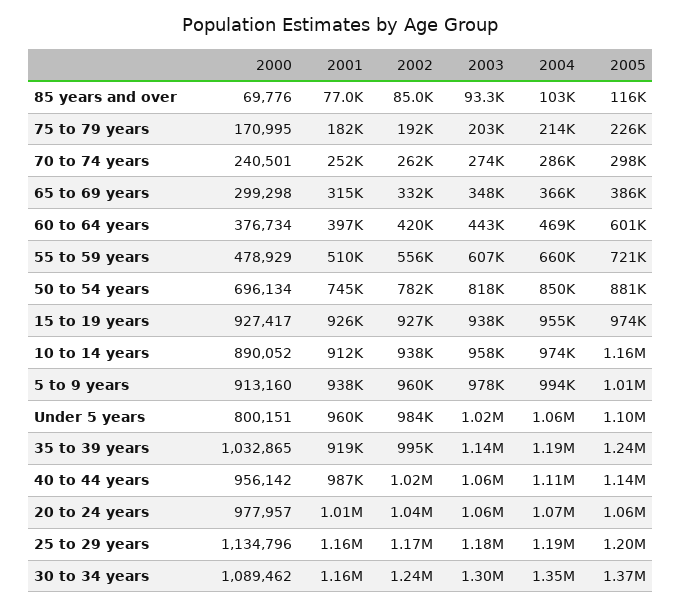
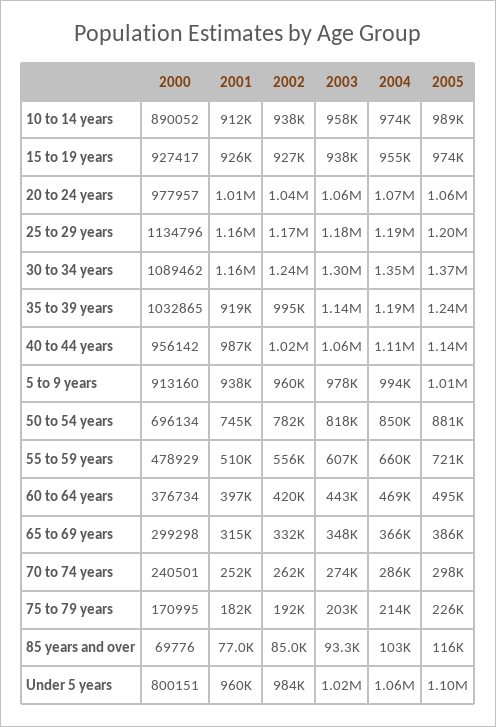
  {
    "2000": {
      "85 years and over": 69776,
      "75 to 79 years": 170995,
      "70 to 74 years": 240501,
      "65 to 69 years": 299298,
      "60 to 64 years": 376734,
      "55 to 59 years": 478929,
      "50 to 54 years": 696134,
      "15 to 19 years": 927417,
      "10 to 14 years": 890052,
      "5 to 9 years": 913160,
      "Under 5 years": 800151,
      "35 to 39 years": 1032865,
      "40 to 44 years": 956142,
      "20 to 24 years": 977957,
      "25 to 29 years": 1134796,
      "30 to 34 years": 1089462
    },
    "2001": {
      "85 years and over": 77000,
      "75 to 79 years": 182000,
      "70 to 74 years": 252000,
      "65 to 69 years": 315000,
      "60 to 64 years": 397000,
      "55 to 59 years": 510000,
      "50 to 54 years": 745000,
      "15 to 19 years": 926000,
      "10 to 14 years": 912000,
      "5 to 9 years": 938000,
      "Under 5 years": 960000,
      "35 to 39 years": 919000,
      "40 to 44 years": 987000,
      "20 to 24 years": 1010000,
      "25 to 29 years": 1160000,
      "30 to 34 years": 1160000
    },
    "2002": {
      "85 years and over": 85000,
      "75 to 79 years": 192000,
      "70 to 74 years": 262000,
      "65 to 69 years": 332000,
      "60 to 64 years": 420000,
      "55 to 59 years": 556000,
      "50 to 54 years": 782000,
      "15 to 19 years": 927000,
      "10 to 14 years": 938000,
      "5 to 9 years": 960000,
      "Under 5 years": 984000,
      "35 to 39 years": 995000,
      "40 to 44 years": 1020000,
      "20 to 24 years": 1040000,
      "25 to 29 years": 1170000,
      "30 to 34 years": 1240000
    },
    "2003": {
      "85 years and over": 93300,
      "75 to 79 years": 203000,
      "70 to 74 years": 274000,
      "65 to 69 years": 348000,
      "60 to 64 years": 443000,
      "55 to 59 years": 607000,
      "50 to 54 years": 818000,
      "15 to 19 years": 938000,
      "10 to 14 years": 958000,
      "5 to 9 years": 978000,
      "Under 5 years": 1020000,
      "35 to 39 years": 1140000,
      "40 to 44 years": 1060000,
      "20 to 24 years": 1060000,
      "25 to 29 years": 1180000,
      "30 to 34 years": 1300000
    },
    "2004": {
      "85 years and over": 103000,
      "75 to 79 years": 214000,
      "70 to 74 years": 286000,
      "65 to 69 years": 366000,
      "60 to 64 years": 469000,
      "55 to 59 years": 660000,
      "50 to 54 years": 850000,
      "15 to 19 years": 955000,
      "10 to 14 years": 974000,
      "5 to 9 years": 994000,
      "Under 5 years": 1060000,
      "35 to 39 years": 1190000,
      "40 to 44 years": 1110000,
      "20 to 24 years": 1070000,
      "25 to 29 years": 1190000,
      "30 to 34 years": 1350000
    },
    "2005": {
      "85 years and over": 116000,
      "75 to 79 years": 226000,
      "70 to 74 years": 298000,
      "65 to 69 years": 386000,
-     "60 to 64 years": 601000,
+     "60 to 64 years": 495000,
      "55 to 59 years": 721000,
      "50 to 54 years": 881000,
      "15 to 19 years": 974000,
-     "10 to 14 years": 1160000,
+     "10 to 14 years": 989000,
      "5 to 9 years": 1010000,
      "Under 5 years": 1100000,
      "35 to 39 years": 1240000,
      "40 to 44 years": 1140000,
      "20 to 24 years": 1060000,
      "25 to 29 years": 1200000,
      "30 to 34 years": 1370000
    }
  }

